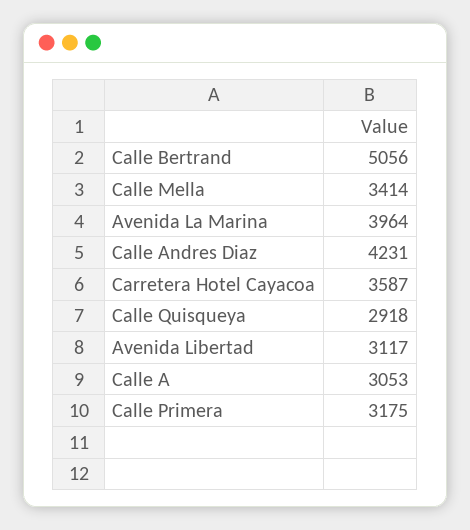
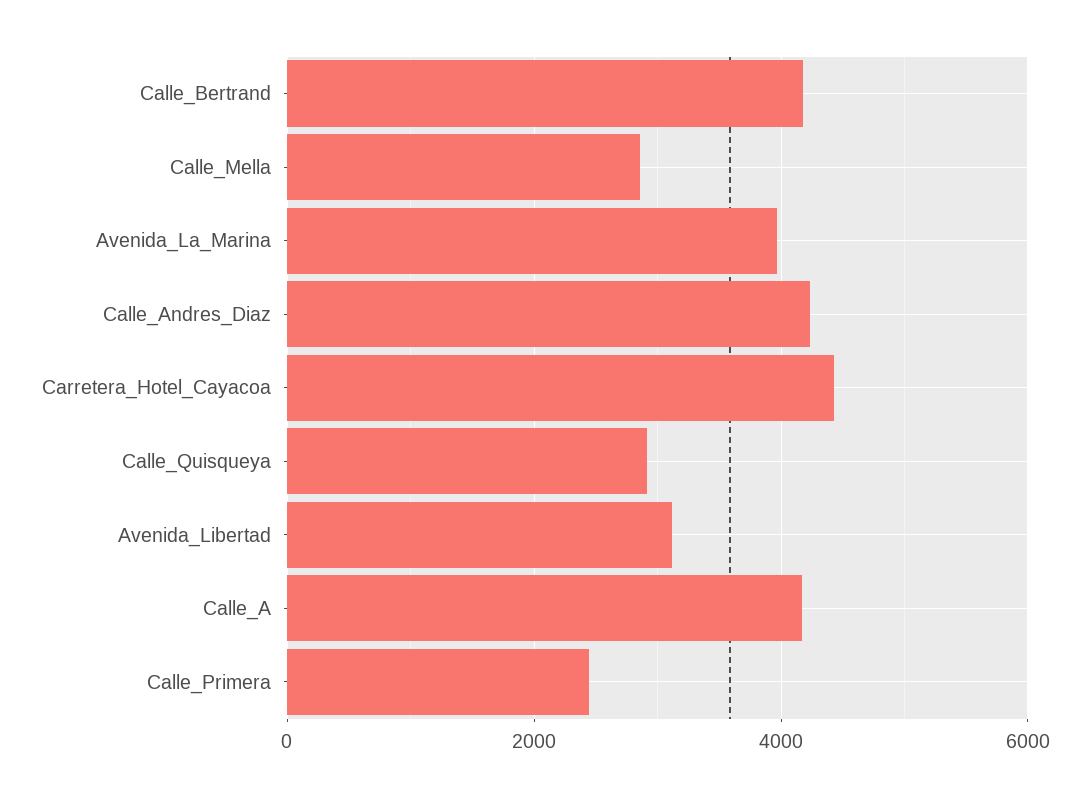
  {
-   "Calle Bertrand": 5056,
+   "Calle Bertrand": 4200,
-   "Calle Mella": 3414,
+   "Calle Mella": 2800,
    "Avenida La Marina": 3964,
    "Calle Andres Diaz": 4231,
-   "Carretera Hotel Cayacoa": 3587,
+   "Carretera Hotel Cayacoa": 4400,
    "Calle Quisqueya": 2918,
    "Avenida Libertad": 3117,
-   "Calle A": 3053,
+   "Calle A": 4200,
-   "Calle Primera": 3175
+   "Calle Primera": 2400
  }

